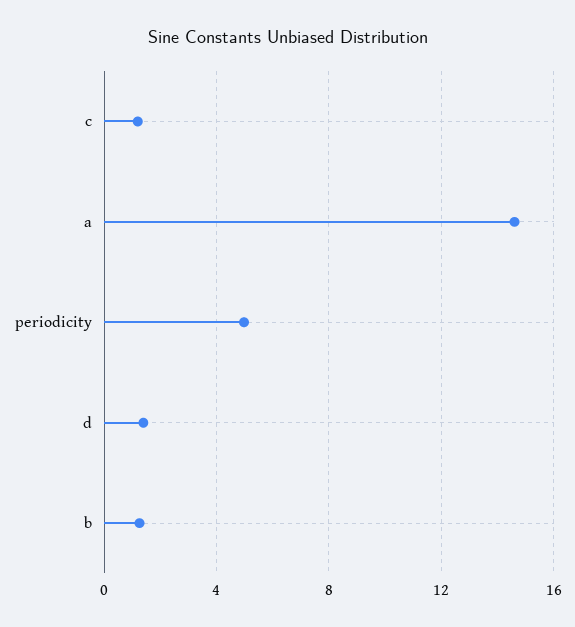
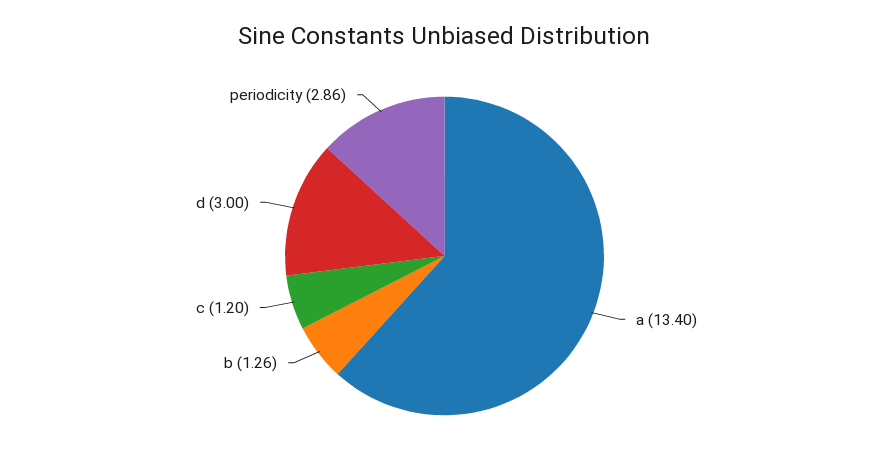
  {
    "c": 1.2,
-   "a": 14.5,
+   "a": 13.4,
-   "periodicity": 5,
+   "periodicity": 2.86,
-   "d": 1.5,
+   "d": 3,
    "b": 1.26
  }

